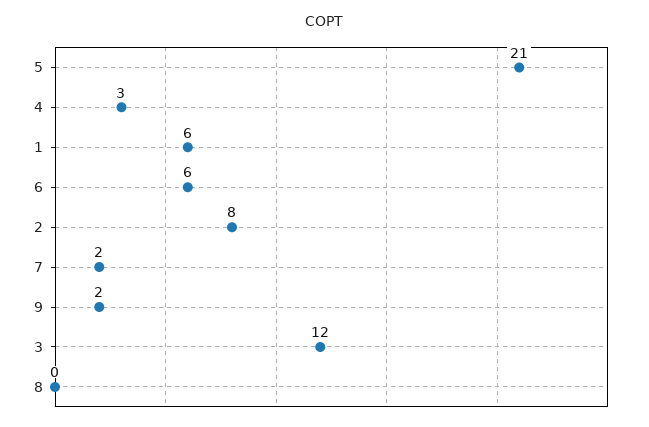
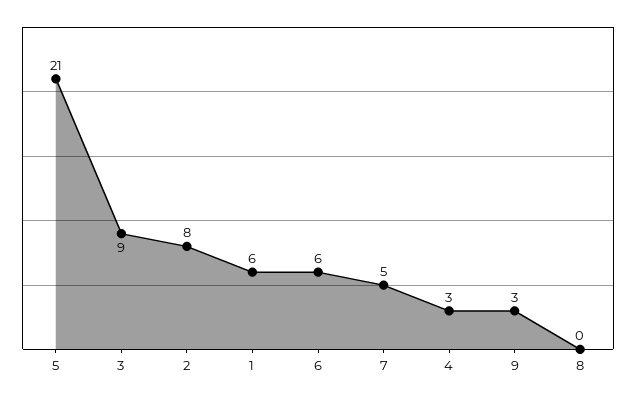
  {
    "5": 21,
    "4": 3,
    "1": 6,
    "6": 6,
    "2": 8,
-   "7": 2,
+   "7": 5,
-   "9": 2,
+   "9": 3,
-   "3": 12,
+   "3": 9,
    "8": 0
  }

